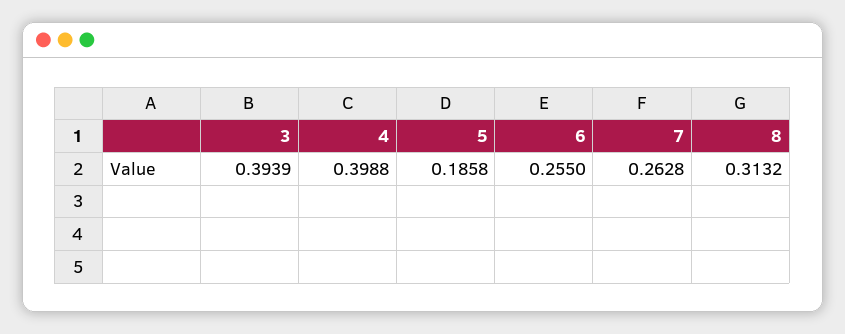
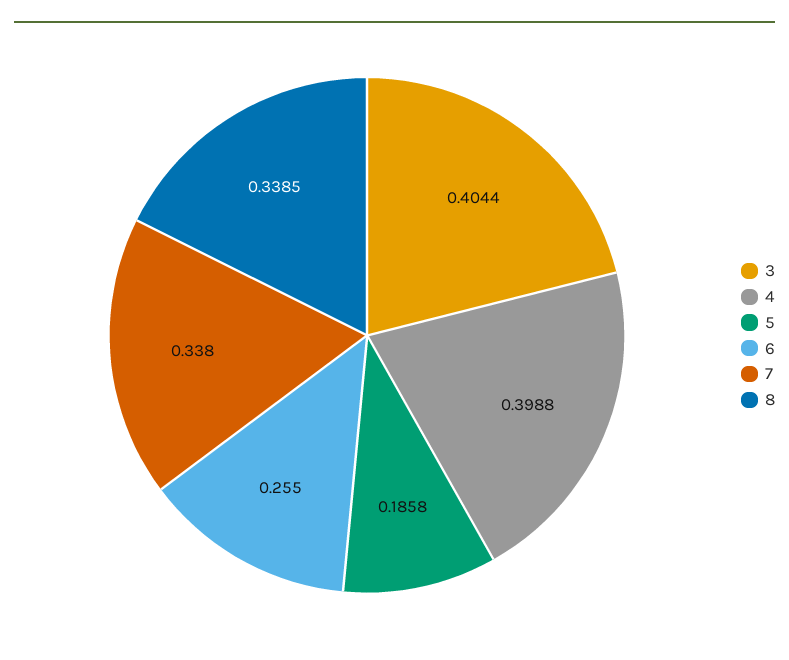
  {
-   "3": 0.3939,
+   "3": 0.4044,
    "4": 0.3988,
    "5": 0.1858,
    "6": 0.255,
-   "7": 0.2628,
+   "7": 0.338,
-   "8": 0.3132
+   "8": 0.3385
  }

